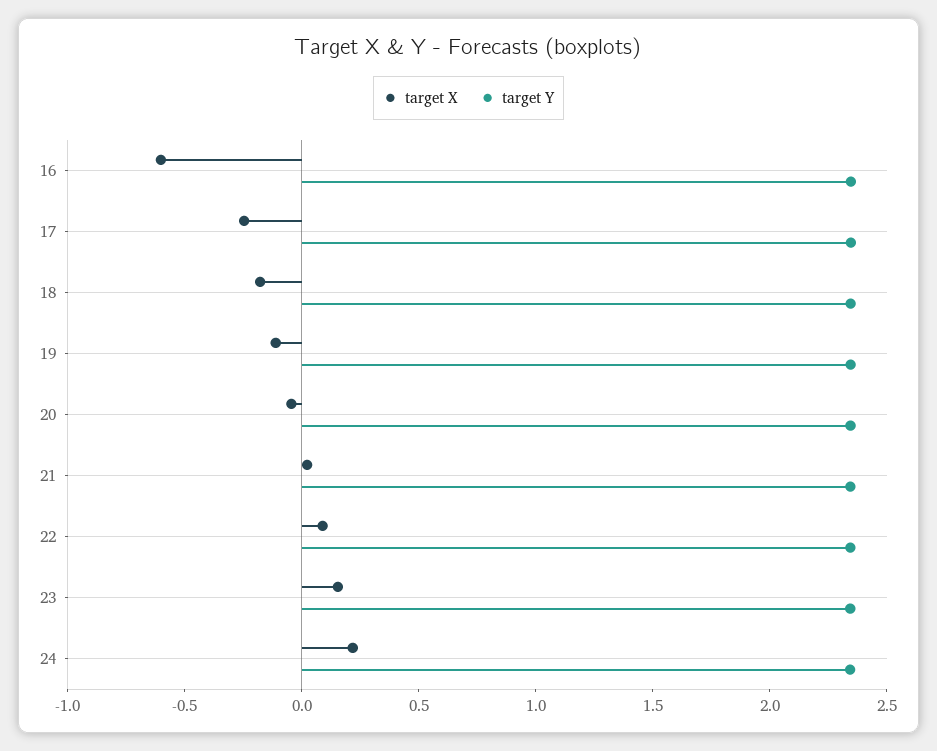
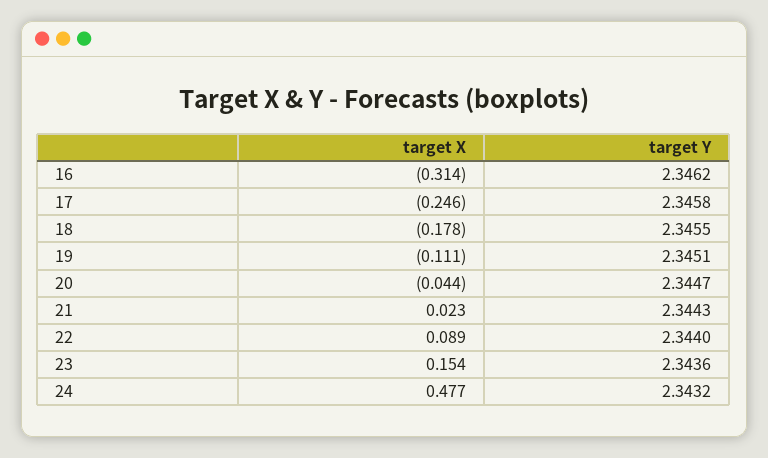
  {
    "target X": {
-     "16": -0.6,
+     "16": -0.314,
      "17": -0.246,
      "18": -0.178,
      "19": -0.111,
      "20": -0.044,
      "21": 0.023,
      "22": 0.089,
      "23": 0.154,
-     "24": 0.2
+     "24": 0.477
    },
    "target Y": {
      "16": 2.3462,
      "17": 2.3458,
      "18": 2.3455,
      "19": 2.3451,
      "20": 2.3447,
      "21": 2.3443,
      "22": 2.344,
      "23": 2.3436,
      "24": 2.3432
    }
  }

